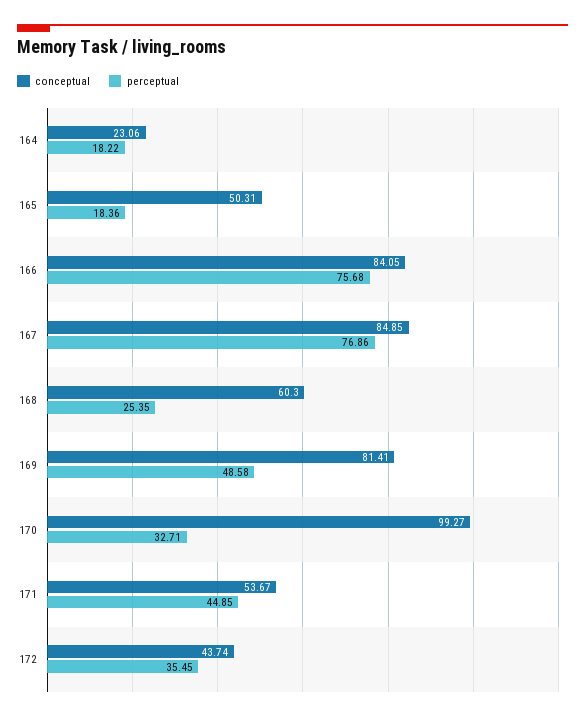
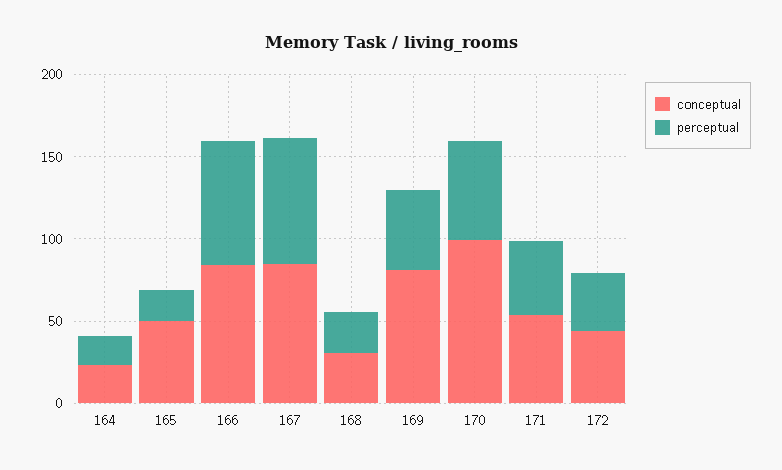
  {
    "conceptual": {
      "164": 23.06,
      "165": 50.31,
      "166": 84.05,
      "167": 84.85,
-     "168": 60.3,
+     "168": 30,
      "169": 81.41,
      "170": 99.27,
      "171": 53.67,
      "172": 43.74
    },
    "perceptual": {
      "164": 18.22,
      "165": 18.36,
      "166": 75.68,
      "167": 76.86,
      "168": 25.35,
      "169": 48.58,
-     "170": 32.71,
+     "170": 60,
      "171": 44.85,
      "172": 35.45
    }
  }

